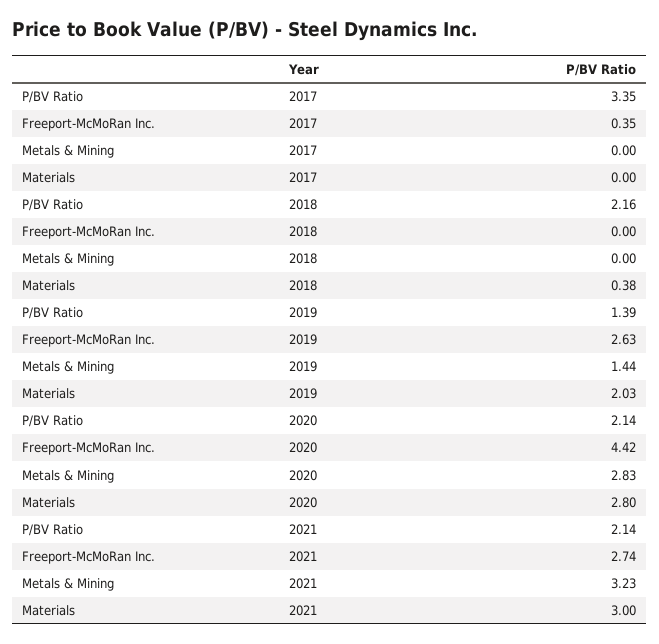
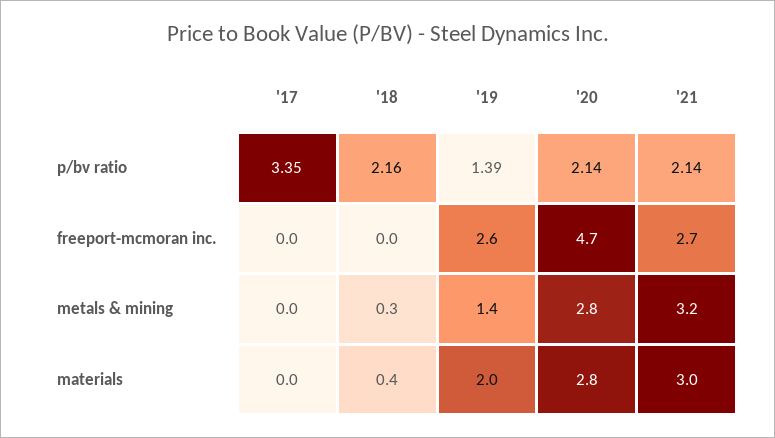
  {
    "P/BV Ratio": {
      "2017": 3.35,
      "2018": 2.16,
      "2019": 1.39,
      "2020": 2.14,
      "2021": 2.14
    },
    "Freeport-McMoRan Inc.": {
-     "2017": 0.35,
+     "2017": 0,
      "2018": 0,
      "2019": 2.63,
-     "2020": 4.42,
+     "2020": 4.7,
      "2021": 2.74
    },
    "Metals & Mining": {
      "2017": 0,
-     "2018": 0,
+     "2018": 0.3,
      "2019": 1.44,
      "2020": 2.83,
      "2021": 3.23
    },
    "Materials": {
      "2017": 0,
      "2018": 0.38,
      "2019": 2.03,
      "2020": 2.8,
      "2021": 3
    }
  }

